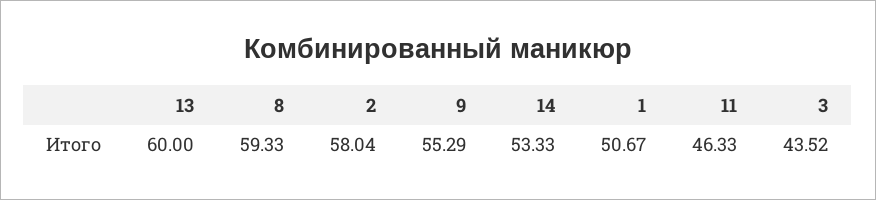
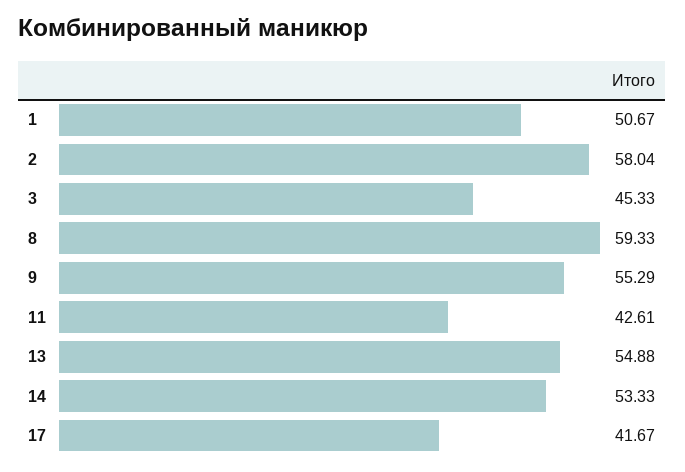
  {
-   "13": 60,
+   "13": 54.88,
    "8": 59.33,
    "2": 58.04,
    "9": 55.29,
    "14": 53.33,
    "1": 50.67,
-   "11": 46.33,
+   "11": 42.61,
-   "3": 43.52
+   "3": 45.33,
+   "17": 41.67
  }

